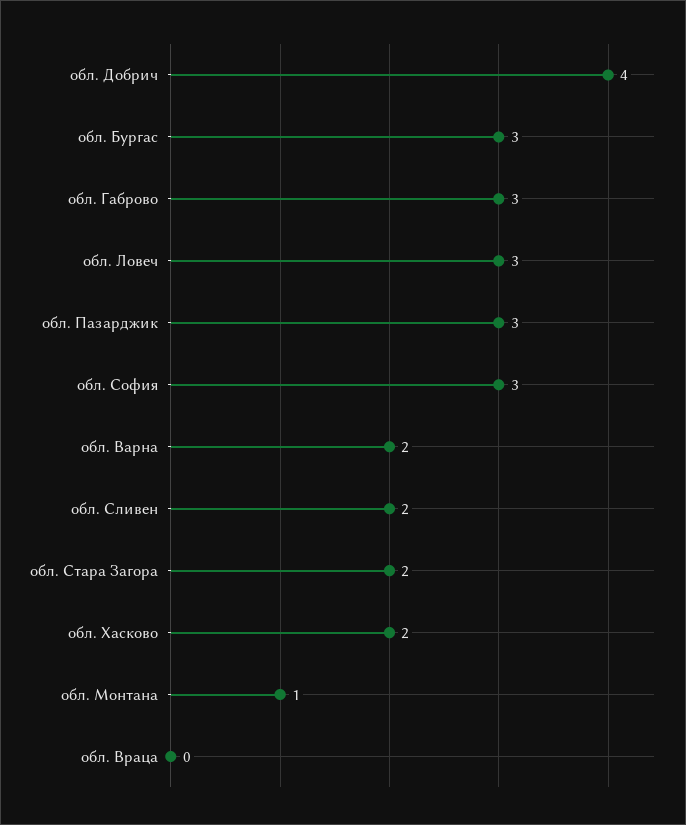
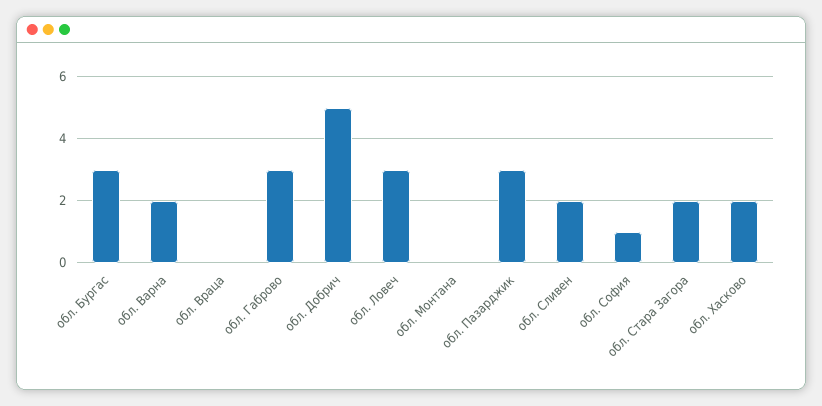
  {
-   "обл. Добрич": 4,
+   "обл. Добрич": 5,
    "обл. Бургас": 3,
    "обл. Габрово": 3,
    "обл. Ловеч": 3,
    "обл. Пазарджик": 3,
-   "обл. София": 3,
+   "обл. София": 1,
    "обл. Варна": 2,
    "обл. Сливен": 2,
    "обл. Стара Загора": 2,
    "обл. Хасково": 2,
-   "обл. Монтана": 1,
+   "обл. Монтана": 0,
    "обл. Враца": 0
  }

